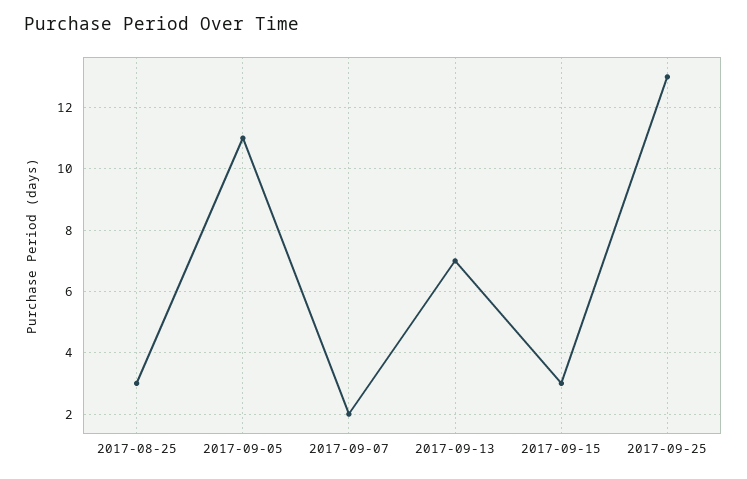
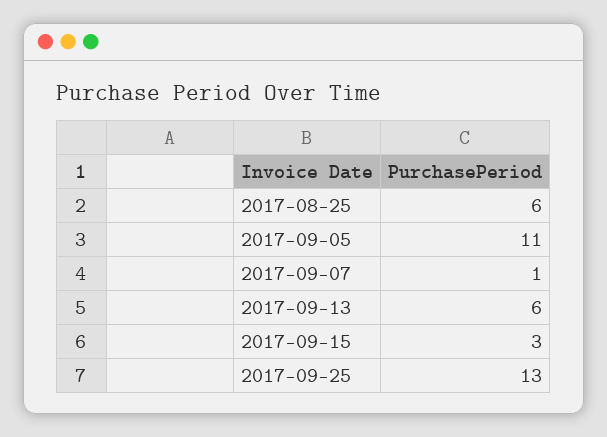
  {
-   "2017-08-25": 3,
+   "2017-08-25": 6,
    "2017-09-05": 11,
-   "2017-09-07": 2,
+   "2017-09-07": 1,
-   "2017-09-13": 7,
+   "2017-09-13": 6,
    "2017-09-15": 3,
    "2017-09-25": 13
  }

